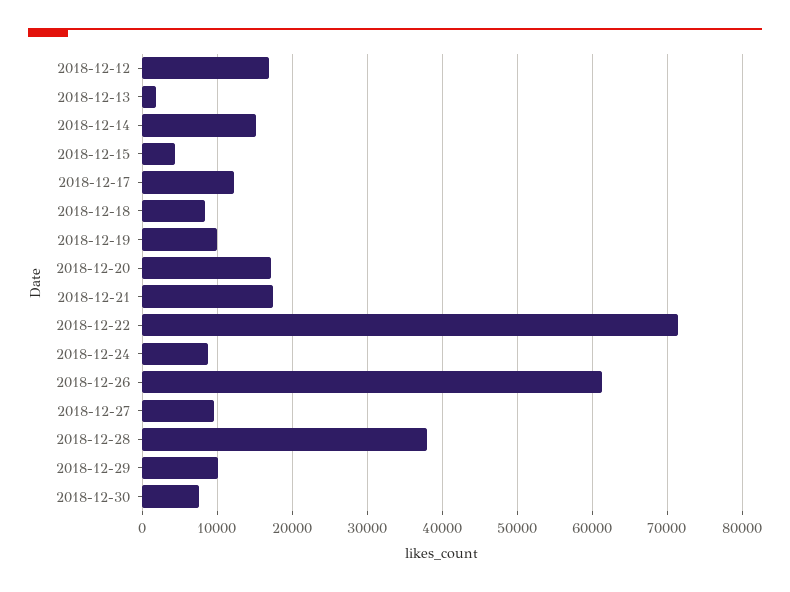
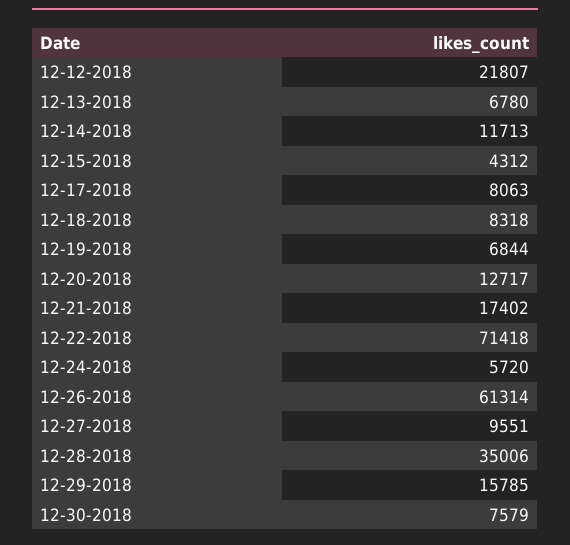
  {
-   "2018-12-12": 17000,
+   "2018-12-12": 21807,
-   "2018-12-13": 2000,
+   "2018-12-13": 6780,
-   "2018-12-14": 15000,
+   "2018-12-14": 11713,
    "2018-12-15": 4312,
-   "2018-12-17": 12000,
+   "2018-12-17": 8063,
    "2018-12-18": 8318,
-   "2018-12-19": 10000,
+   "2018-12-19": 6844,
-   "2018-12-20": 17000,
+   "2018-12-20": 12717,
    "2018-12-21": 17402,
    "2018-12-22": 71418,
-   "2018-12-24": 9000,
+   "2018-12-24": 5720,
    "2018-12-26": 61314,
    "2018-12-27": 9551,
-   "2018-12-28": 38000,
+   "2018-12-28": 35006,
-   "2018-12-29": 10000,
+   "2018-12-29": 15785,
    "2018-12-30": 7579
  }

